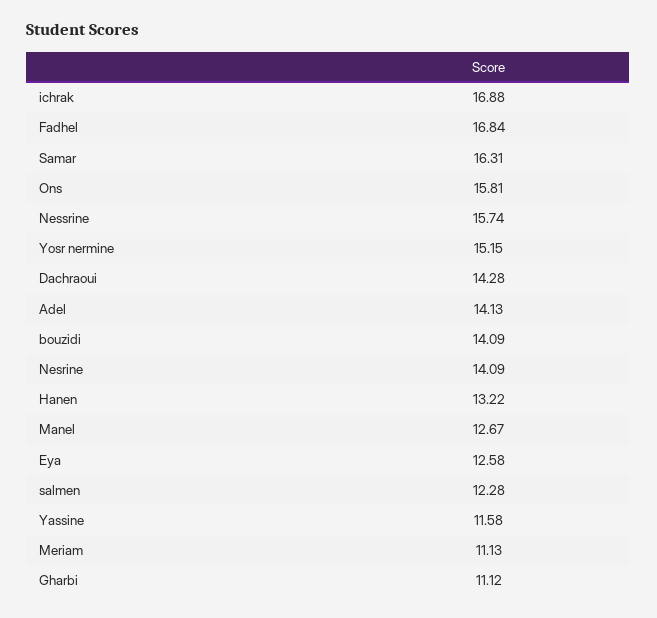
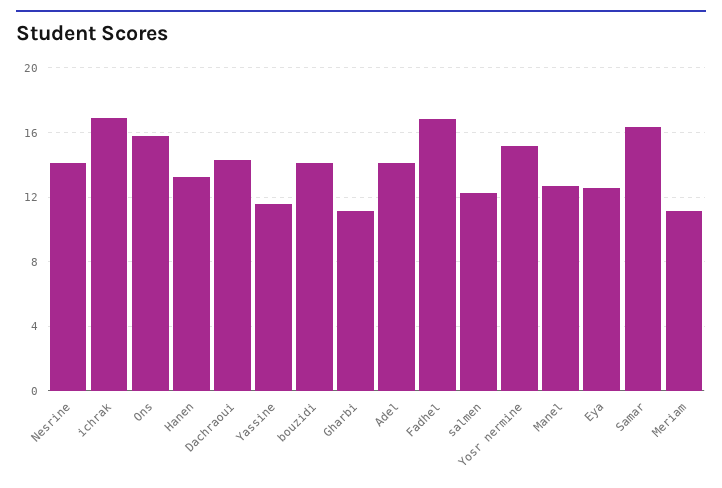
  {
    "ichrak": 16.88,
    "Fadhel": 16.84,
    "Samar": 16.31,
    "Ons": 15.81,
-   "Nessrine": 15.74,
    "Yosr nermine": 15.15,
    "Dachraoui": 14.28,
    "Adel": 14.13,
    "bouzidi": 14.09,
    "Nesrine": 14.09,
    "Hanen": 13.22,
    "Manel": 12.67,
    "Eya": 12.58,
    "salmen": 12.28,
    "Yassine": 11.58,
    "Meriam": 11.13,
    "Gharbi": 11.12
  }

